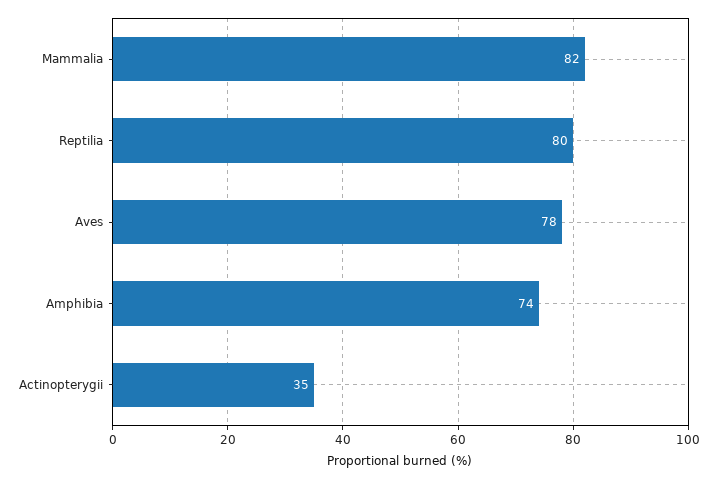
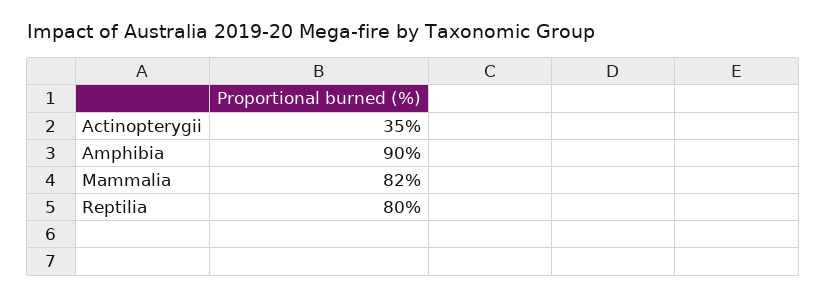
  {
    "Mammalia": 82,
    "Reptilia": 80,
-   "Aves": 78,
-   "Amphibia": 74,
+   "Amphibia": 90,
    "Actinopterygii": 35
  }

